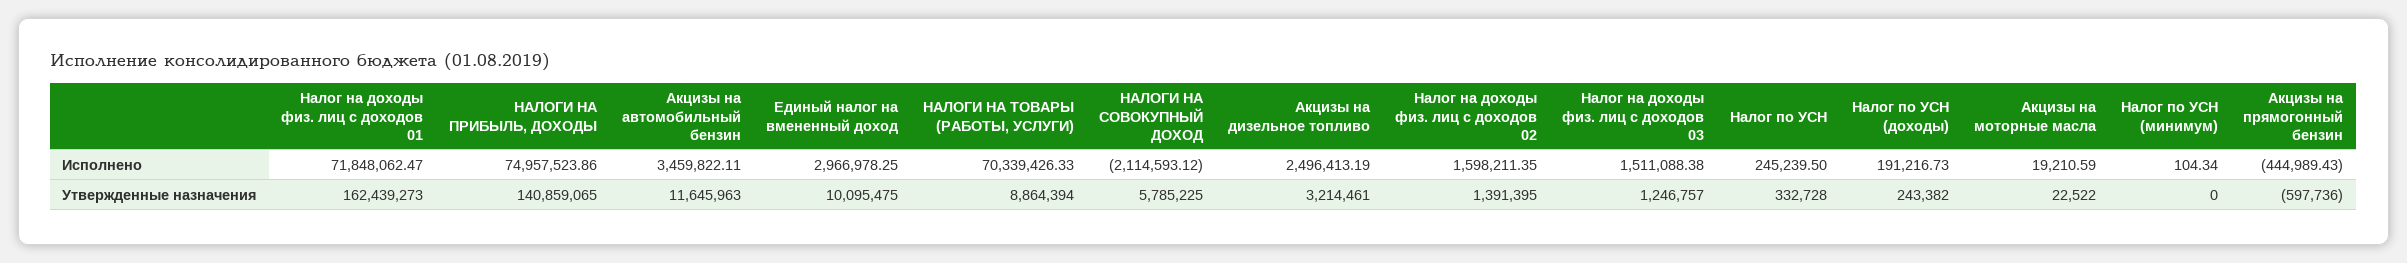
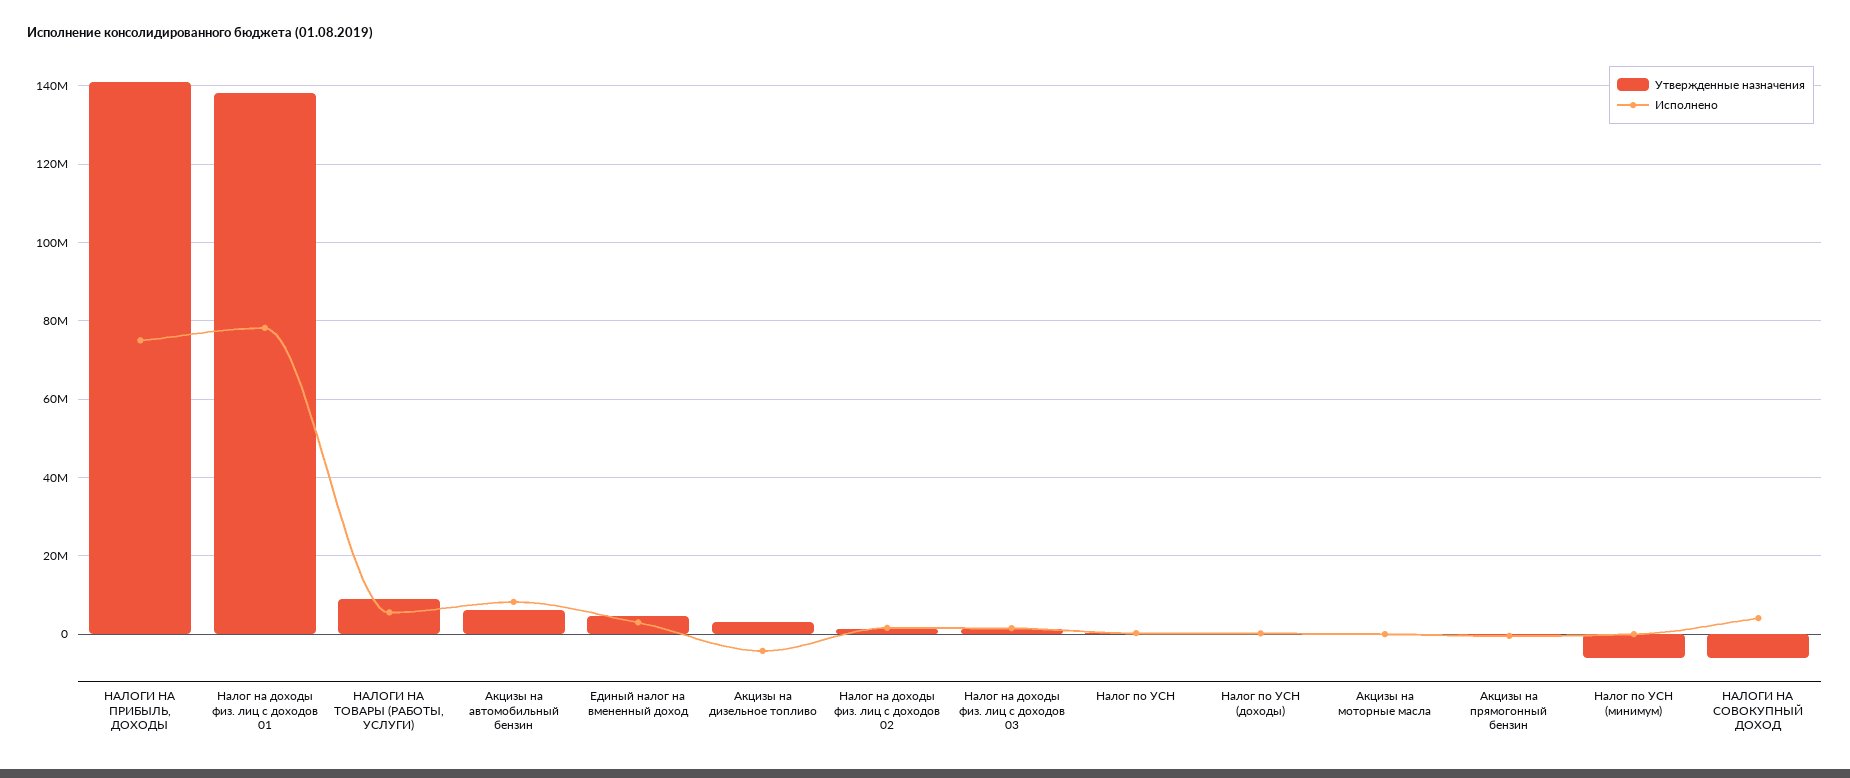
  {
    "Исполнено": {
-     "Налог на доходы физ. лиц с доходов 01": 71848062.47,
+     "Налог на доходы физ. лиц с доходов 01": 78000000,
      "НАЛОГИ НА ПРИБЫЛЬ, ДОХОДЫ": 74957523.86,
-     "Акцизы на автомобильный бензин": 3459822.11,
+     "Акцизы на автомобильный бензин": 8000000,
      "Единый налог на вмененный доход": 2966978.25,
-     "НАЛОГИ НА ТОВАРЫ (РАБОТЫ, УСЛУГИ)": 70339426.33,
+     "НАЛОГИ НА ТОВАРЫ (РАБОТЫ, УСЛУГИ)": 6000000,
-     "НАЛОГИ НА СОВОКУПНЫЙ ДОХОД": -2114593.12,
+     "НАЛОГИ НА СОВОКУПНЫЙ ДОХОД": 4000000,
-     "Акцизы на дизельное топливо": 2496413.19,
+     "Акцизы на дизельное топливо": -4000000,
      "Налог на доходы физ. лиц с доходов 02": 1598211.35,
      "Налог на доходы физ. лиц с доходов 03": 1511088.38,
      "Налог по УСН": 245239.5,
      "Налог по УСН (доходы)": 191216.73,
      "Акцизы на моторные масла": 19210.59,
      "Налог по УСН (минимум)": 104.34,
      "Акцизы на прямогонный бензин": -444989.43
    },
    "Утвержденные назначения": {
-     "Налог на доходы физ. лиц с доходов 01": 162439273,
+     "Налог на доходы физ. лиц с доходов 01": 138000000,
      "НАЛОГИ НА ПРИБЫЛЬ, ДОХОДЫ": 140859065,
-     "Акцизы на автомобильный бензин": 11645963,
+     "Акцизы на автомобильный бензин": 6000000,
-     "Единый налог на вмененный доход": 10095475,
+     "Единый налог на вмененный доход": 4000000,
      "НАЛОГИ НА ТОВАРЫ (РАБОТЫ, УСЛУГИ)": 8864394,
-     "НАЛОГИ НА СОВОКУПНЫЙ ДОХОД": 5785225,
+     "НАЛОГИ НА СОВОКУПНЫЙ ДОХОД": -6000000,
      "Акцизы на дизельное топливо": 3214461,
      "Налог на доходы физ. лиц с доходов 02": 1391395,
      "Налог на доходы физ. лиц с доходов 03": 1246757,
      "Налог по УСН": 332728,
      "Налог по УСН (доходы)": 243382,
      "Акцизы на моторные масла": 22522,
-     "Налог по УСН (минимум)": 0,
+     "Налог по УСН (минимум)": -6000000,
      "Акцизы на прямогонный бензин": -597736
    }
  }

